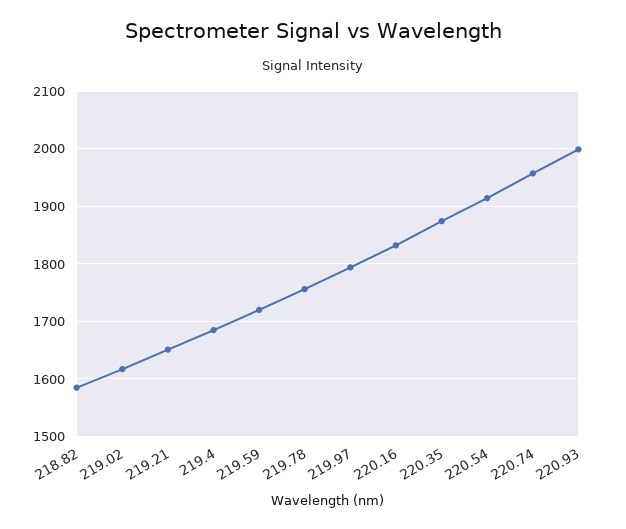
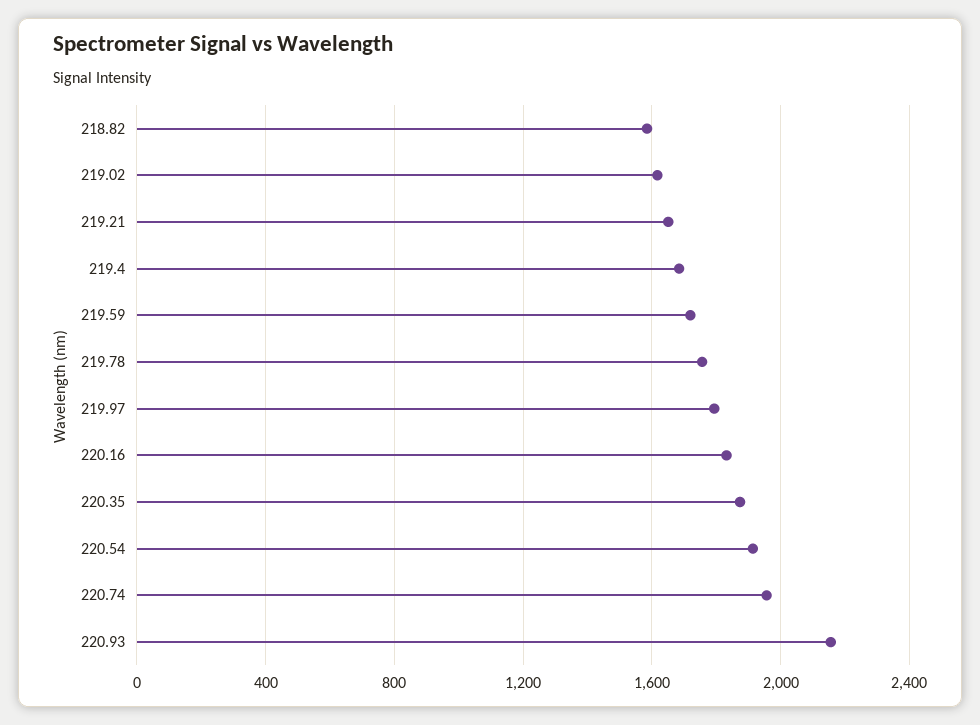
  {
    "218.82": 1580,
    "219.02": 1620,
    "219.21": 1660,
    "219.4": 1680,
    "219.59": 1720,
    "219.78": 1760,
    "219.97": 1800,
    "220.16": 1840,
    "220.35": 1880,
    "220.54": 1920,
    "220.74": 1960,
-   "220.93": 2000
+   "220.93": 2150
  }

